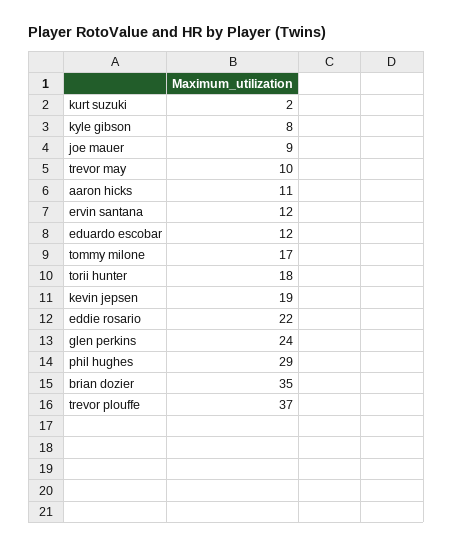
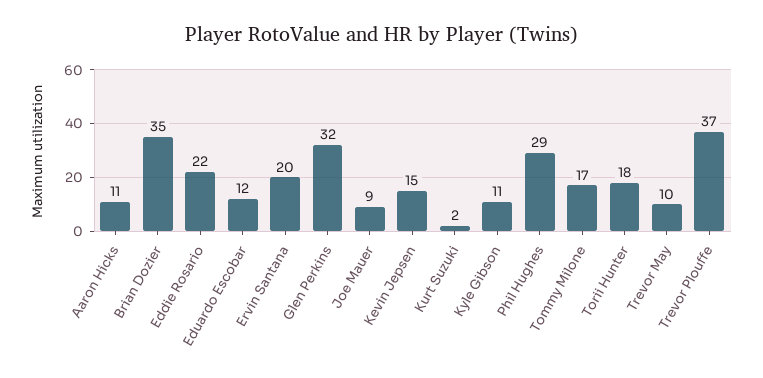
  {
    "kurt suzuki": 2,
-   "kyle gibson": 8,
+   "kyle gibson": 11,
    "joe mauer": 9,
    "trevor may": 10,
    "aaron hicks": 11,
-   "ervin santana": 12,
+   "ervin santana": 20,
    "eduardo escobar": 12,
    "tommy milone": 17,
    "torii hunter": 18,
-   "kevin jepsen": 19,
+   "kevin jepsen": 15,
    "eddie rosario": 22,
-   "glen perkins": 24,
+   "glen perkins": 32,
    "phil hughes": 29,
    "brian dozier": 35,
    "trevor plouffe": 37
  }

